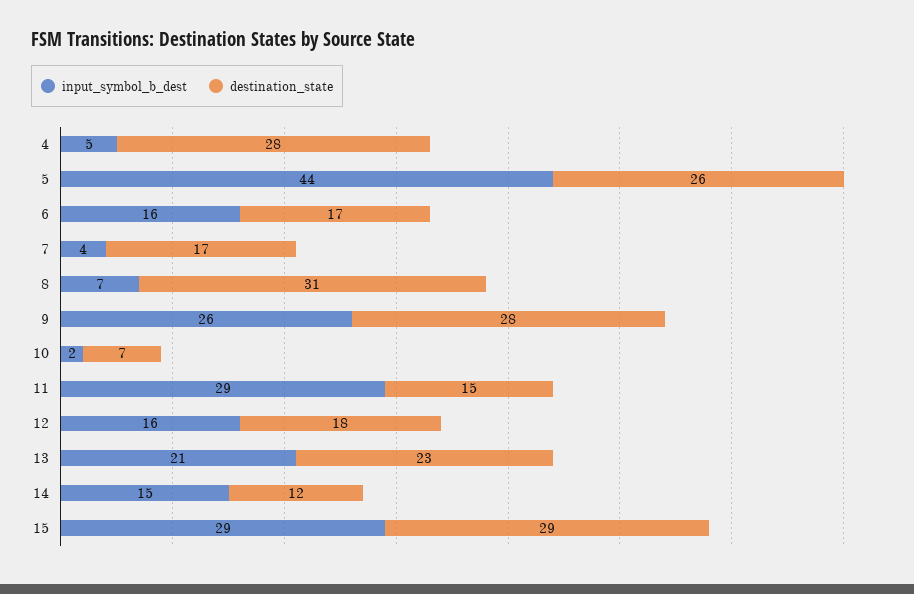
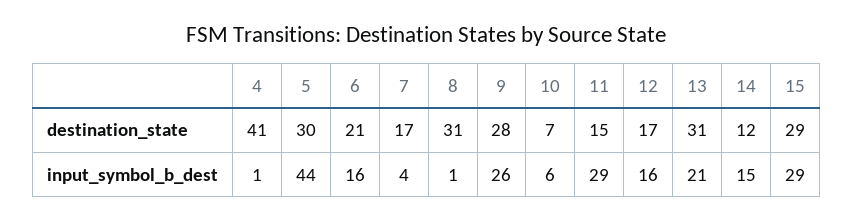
  {
    "input_symbol_b_dest": {
-     "4": 5,
+     "4": 1,
      "5": 44,
      "6": 16,
      "7": 4,
-     "8": 7,
+     "8": 1,
      "9": 26,
-     "10": 2,
+     "10": 6,
      "11": 29,
      "12": 16,
      "13": 21,
      "14": 15,
      "15": 29
    },
    "destination_state": {
-     "4": 28,
+     "4": 41,
-     "5": 26,
+     "5": 30,
-     "6": 17,
+     "6": 21,
      "7": 17,
      "8": 31,
      "9": 28,
      "10": 7,
      "11": 15,
-     "12": 18,
+     "12": 17,
-     "13": 23,
+     "13": 31,
      "14": 12,
      "15": 29
    }
  }

